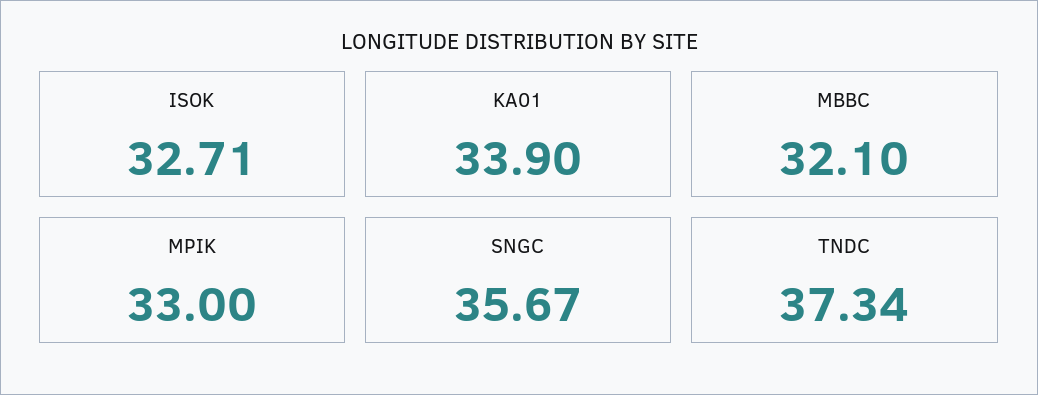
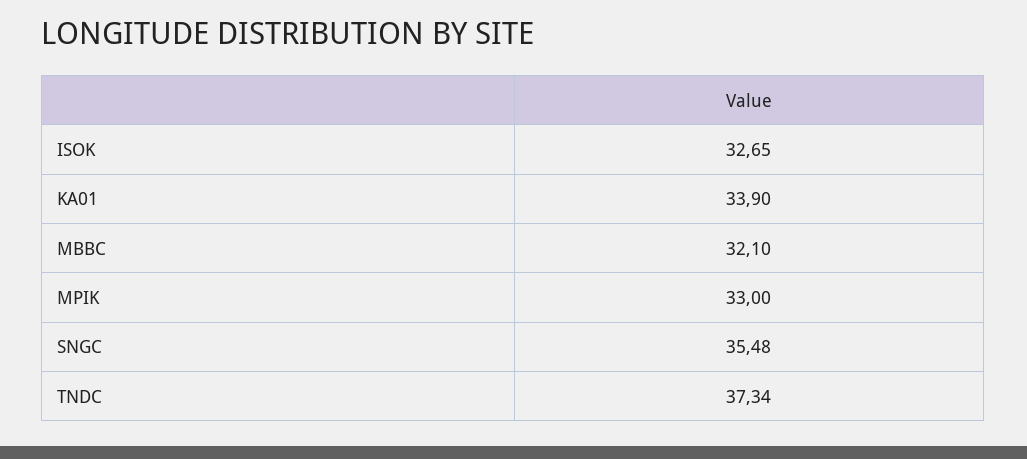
  {
-   "ISOK": 32.71,
+   "ISOK": 32.65,
    "KA01": 33.9,
    "MBBC": 32.1,
    "MPIK": 33,
-   "SNGC": 35.67,
+   "SNGC": 35.48,
    "TNDC": 37.34
  }

